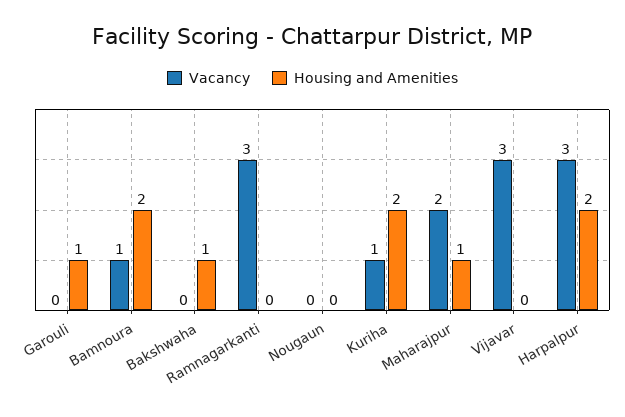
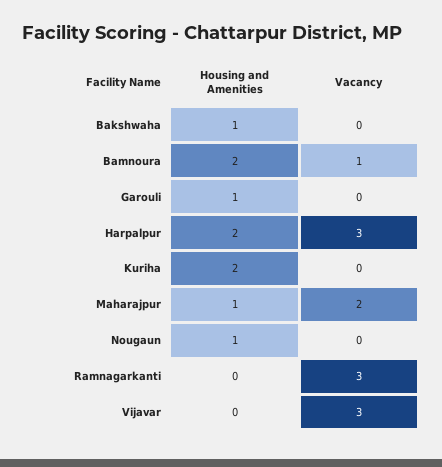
  {
    "Vacancy": {
      "Garouli": 0,
      "Bamnoura": 1,
      "Bakshwaha": 0,
      "Ramnagarkanti": 3,
      "Nougaun": 0,
-     "Kuriha": 1,
+     "Kuriha": 0,
      "Maharajpur": 2,
      "Vijavar": 3,
      "Harpalpur": 3
    },
    "Housing and Amenities": {
      "Garouli": 1,
      "Bamnoura": 2,
      "Bakshwaha": 1,
      "Ramnagarkanti": 0,
-     "Nougaun": 0,
+     "Nougaun": 1,
      "Kuriha": 2,
      "Maharajpur": 1,
      "Vijavar": 0,
      "Harpalpur": 2
    }
  }

